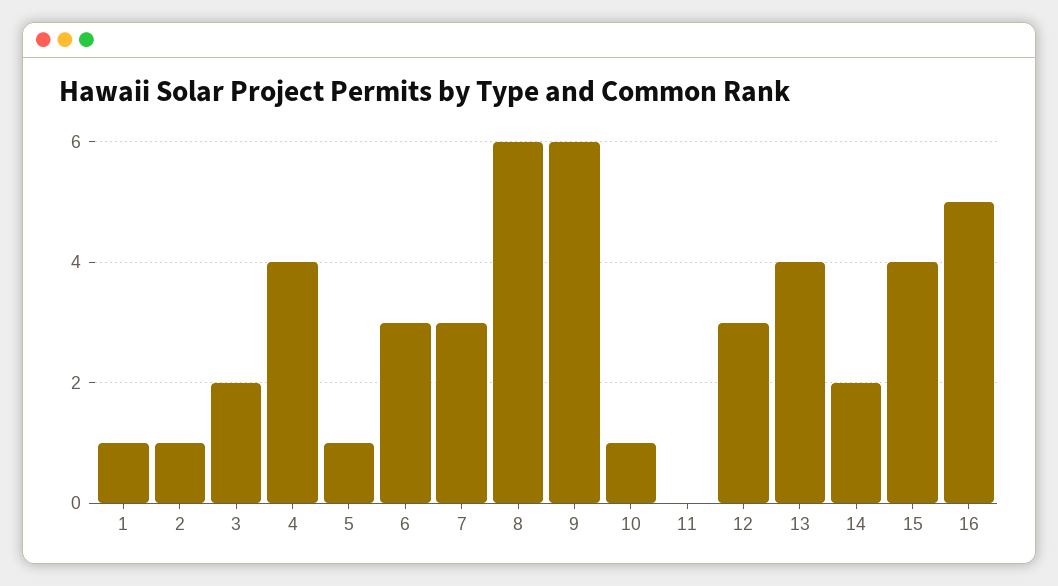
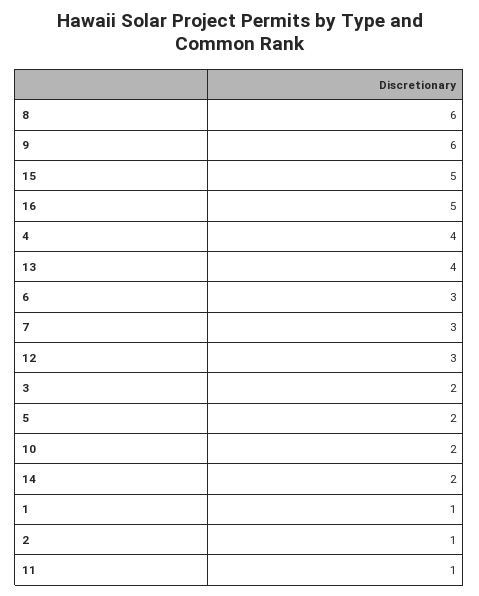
  {
    "1": 1,
    "2": 1,
    "3": 2,
    "4": 4,
-   "5": 1,
+   "5": 2,
    "6": 3,
    "7": 3,
    "8": 6,
    "9": 6,
-   "10": 1,
+   "10": 2,
-   "11": 0,
+   "11": 1,
    "12": 3,
    "13": 4,
    "14": 2,
-   "15": 4,
+   "15": 5,
    "16": 5
  }

